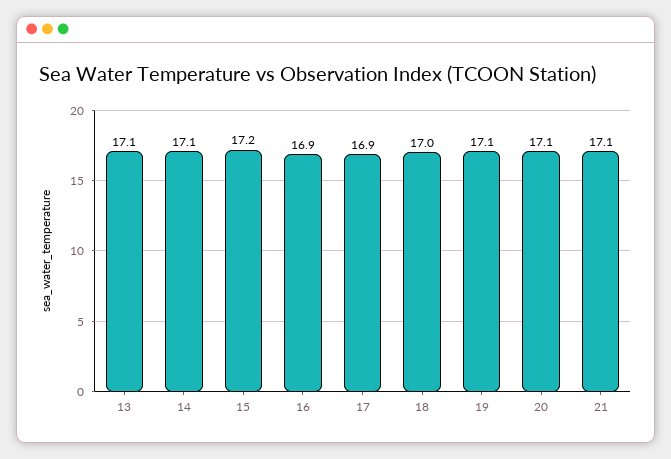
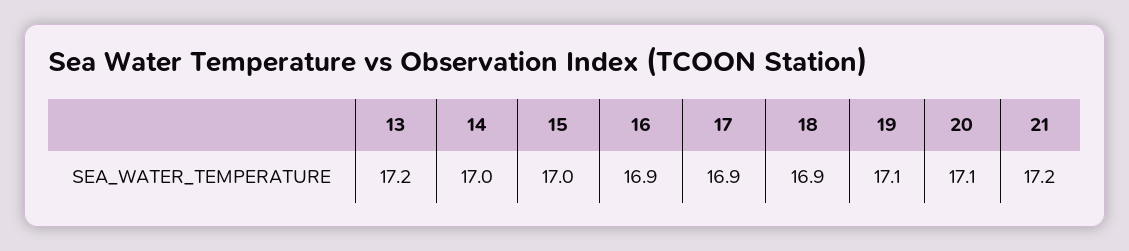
  {
-   "13": 17.1,
+   "13": 17.2,
-   "14": 17.1,
+   "14": 17,
-   "15": 17.2,
+   "15": 17,
    "16": 16.9,
    "17": 16.9,
-   "18": 17,
+   "18": 16.9,
    "19": 17.1,
    "20": 17.1,
-   "21": 17.1
+   "21": 17.2
  }

